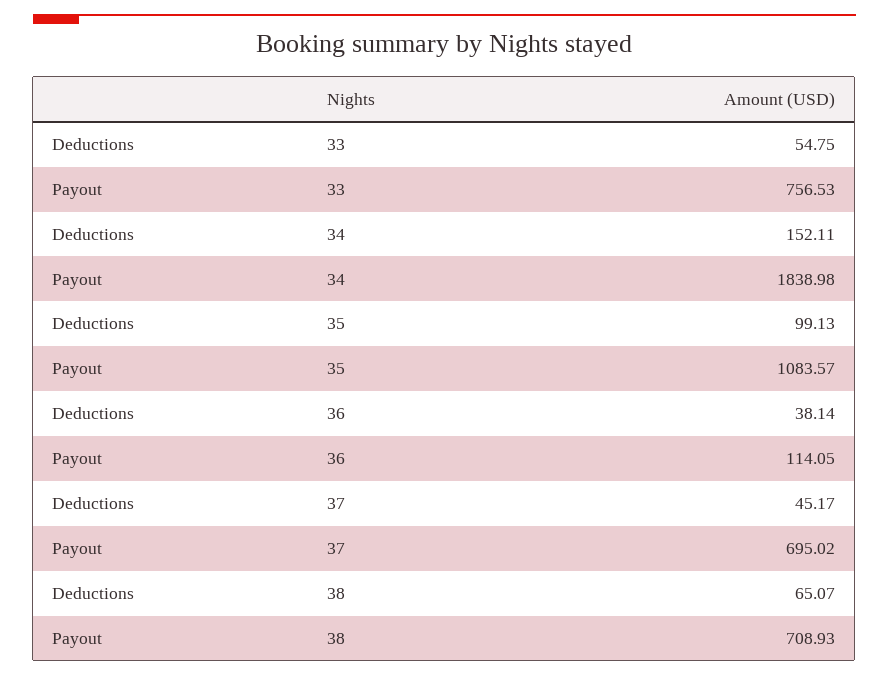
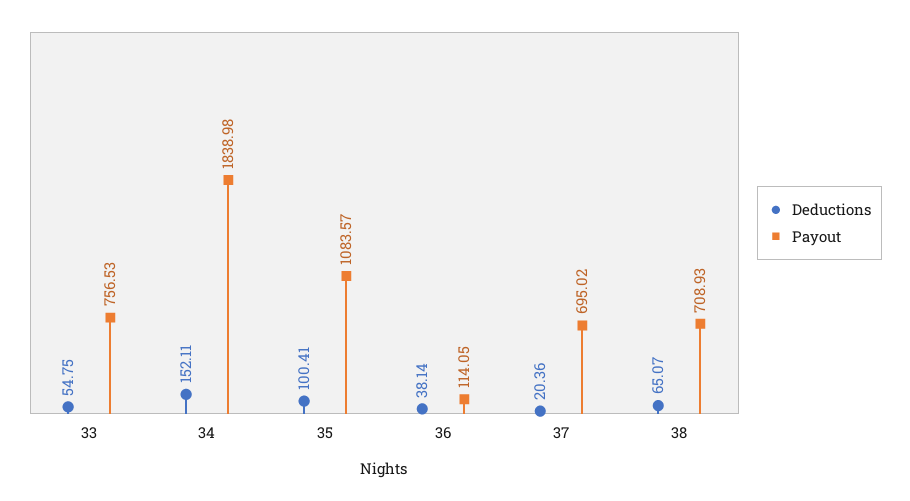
  {
    "Deductions": {
      "33": 54.75,
      "34": 152.11,
-     "35": 99.13,
+     "35": 100.41,
      "36": 38.14,
-     "37": 45.17,
+     "37": 20.36,
      "38": 65.07
    },
    "Payout": {
      "33": 756.53,
      "34": 1838.98,
      "35": 1083.57,
      "36": 114.05,
      "37": 695.02,
      "38": 708.93
    }
  }

